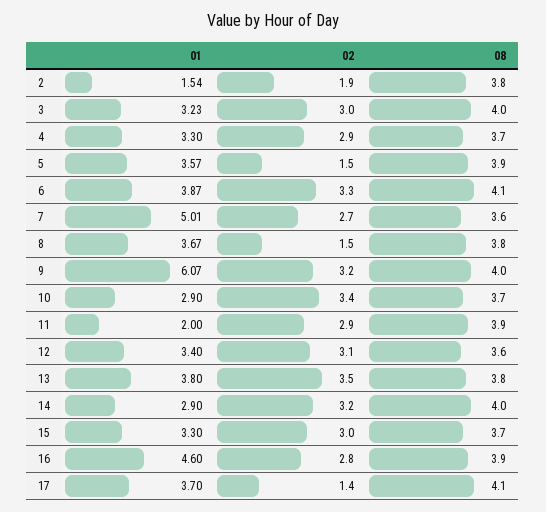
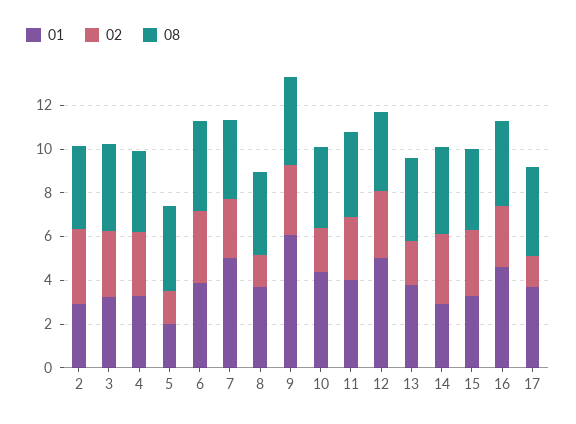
  {
    "01": {
-     "2": 1.54,
+     "2": 3,
      "3": 3.23,
      "4": 3.3,
-     "5": 3.57,
+     "5": 2,
      "6": 3.87,
      "7": 5.01,
      "8": 3.67,
      "9": 6.07,
-     "10": 2.9,
+     "10": 4.5,
-     "11": 2,
+     "11": 4,
-     "12": 3.4,
+     "12": 5,
      "13": 3.8,
      "14": 2.9,
      "15": 3.3,
      "16": 4.6,
      "17": 3.7
    },
    "02": {
-     "2": 1.9,
+     "2": 3.5,
      "3": 3,
      "4": 2.9,
      "5": 1.5,
      "6": 3.3,
      "7": 2.7,
      "8": 1.5,
      "9": 3.2,
-     "10": 3.4,
+     "10": 2,
      "11": 2.9,
      "12": 3.1,
-     "13": 3.5,
+     "13": 2,
      "14": 3.2,
      "15": 3,
      "16": 2.8,
      "17": 1.4
    },
    "08": {
      "2": 3.8,
      "3": 4,
      "4": 3.7,
      "5": 3.9,
      "6": 4.1,
      "7": 3.6,
      "8": 3.8,
      "9": 4,
      "10": 3.7,
      "11": 3.9,
      "12": 3.6,
      "13": 3.8,
      "14": 4,
      "15": 3.7,
      "16": 3.9,
      "17": 4.1
    }
  }

